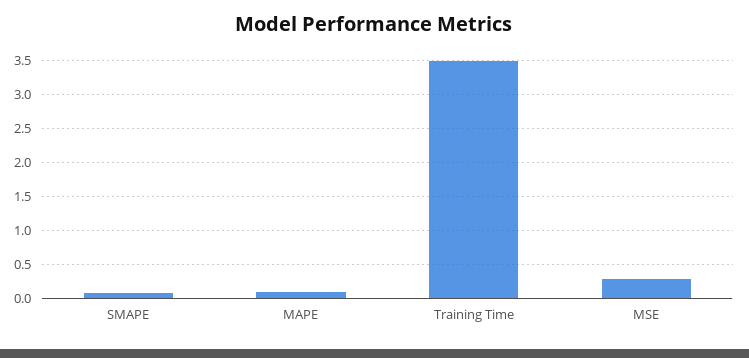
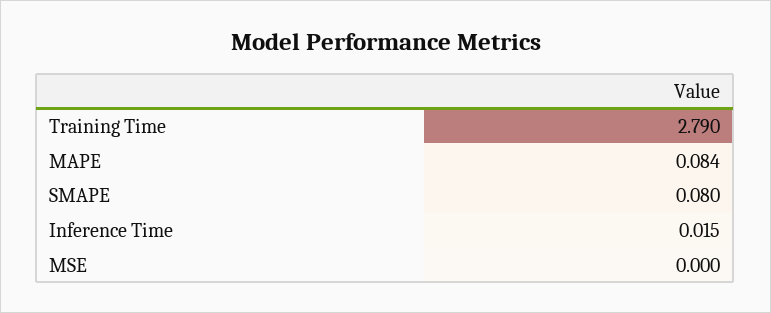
  {
    "SMAPE": 0.08,
    "MAPE": 0.084,
-   "Training Time": 3.5,
+   "Training Time": 2.79,
-   "MSE": 0.3
+   "MSE": 0,
+   "Inference Time": 0.015
  }

